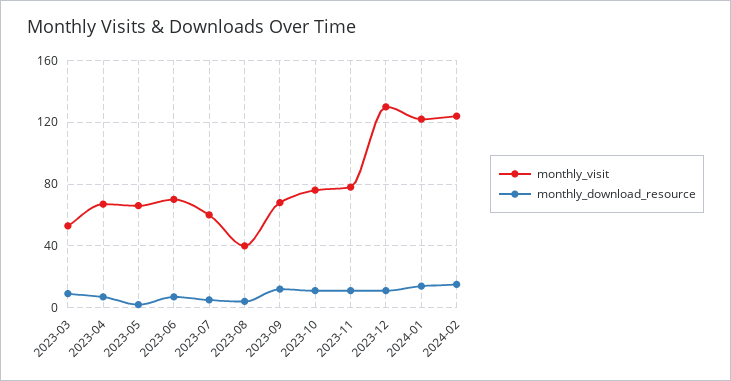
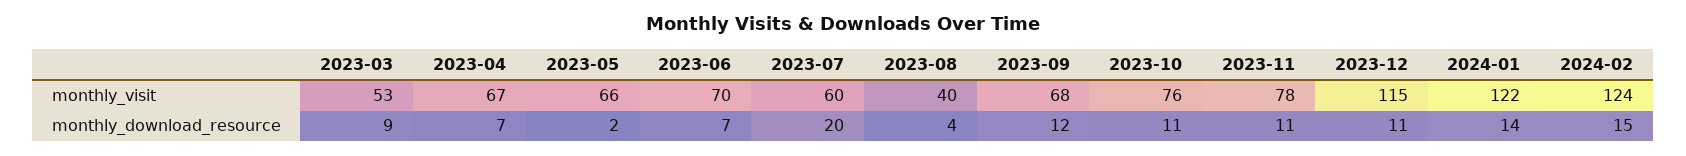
  {
    "monthly_visit": {
      "2023-03": 53,
      "2023-04": 67,
      "2023-05": 66,
      "2023-06": 70,
      "2023-07": 60,
      "2023-08": 40,
      "2023-09": 68,
      "2023-10": 76,
      "2023-11": 78,
-     "2023-12": 130,
+     "2023-12": 115,
      "2024-01": 122,
      "2024-02": 124
    },
    "monthly_download_resource": {
      "2023-03": 9,
      "2023-04": 7,
      "2023-05": 2,
      "2023-06": 7,
-     "2023-07": 5,
+     "2023-07": 20,
      "2023-08": 4,
      "2023-09": 12,
      "2023-10": 11,
      "2023-11": 11,
      "2023-12": 11,
      "2024-01": 14,
      "2024-02": 15
    }
  }

